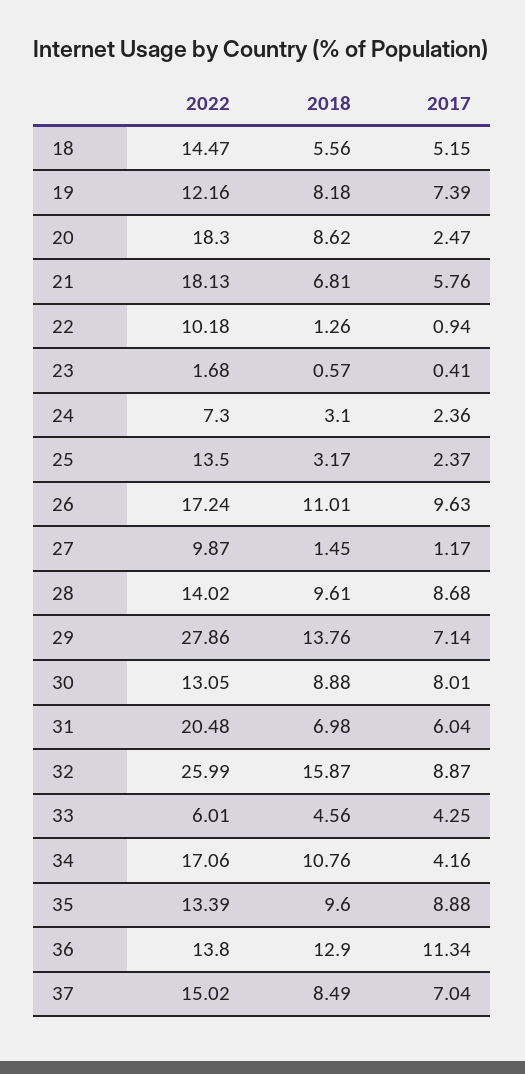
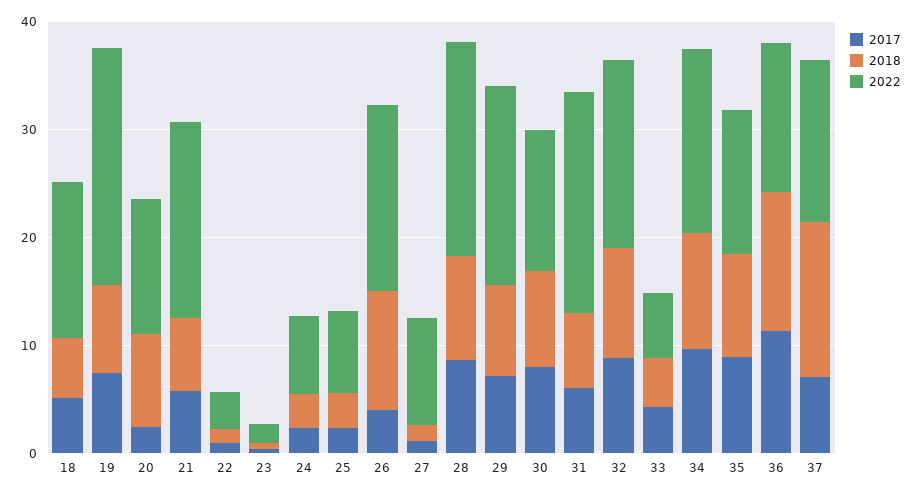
  {
    "2022": {
      "18": 14.47,
-     "19": 12.16,
+     "19": 22,
-     "20": 18.3,
+     "20": 12,
      "21": 18.13,
-     "22": 10.18,
+     "22": 4,
      "23": 1.68,
      "24": 7.3,
-     "25": 13.5,
+     "25": 8,
      "26": 17.24,
      "27": 9.87,
-     "28": 14.02,
+     "28": 20,
-     "29": 27.86,
+     "29": 18,
      "30": 13.05,
      "31": 20.48,
-     "32": 25.99,
+     "32": 18,
      "33": 6.01,
      "34": 17.06,
      "35": 13.39,
      "36": 13.8,
      "37": 15.02
    },
    "2018": {
      "18": 5.56,
      "19": 8.18,
      "20": 8.62,
      "21": 6.81,
      "22": 1.26,
      "23": 0.57,
      "24": 3.1,
      "25": 3.17,
      "26": 11.01,
      "27": 1.45,
      "28": 9.61,
-     "29": 13.76,
+     "29": 8,
      "30": 8.88,
      "31": 6.98,
-     "32": 15.87,
+     "32": 10,
      "33": 4.56,
      "34": 10.76,
      "35": 9.6,
      "36": 12.9,
-     "37": 8.49
+     "37": 14
    },
    "2017": {
      "18": 5.15,
      "19": 7.39,
      "20": 2.47,
      "21": 5.76,
      "22": 0.94,
      "23": 0.41,
      "24": 2.36,
      "25": 2.37,
-     "26": 9.63,
+     "26": 4,
      "27": 1.17,
      "28": 8.68,
      "29": 7.14,
      "30": 8.01,
      "31": 6.04,
      "32": 8.87,
      "33": 4.25,
-     "34": 4.16,
+     "34": 10,
      "35": 8.88,
      "36": 11.34,
      "37": 7.04
    }
  }

